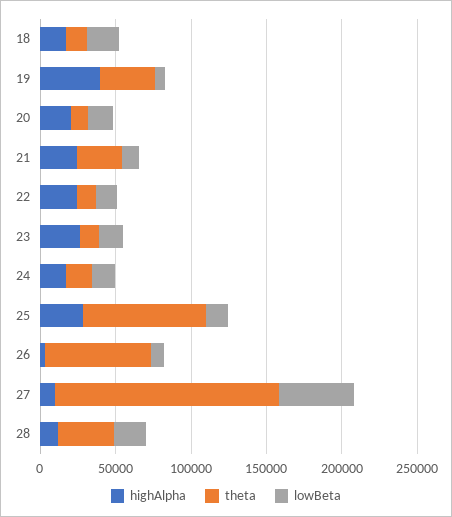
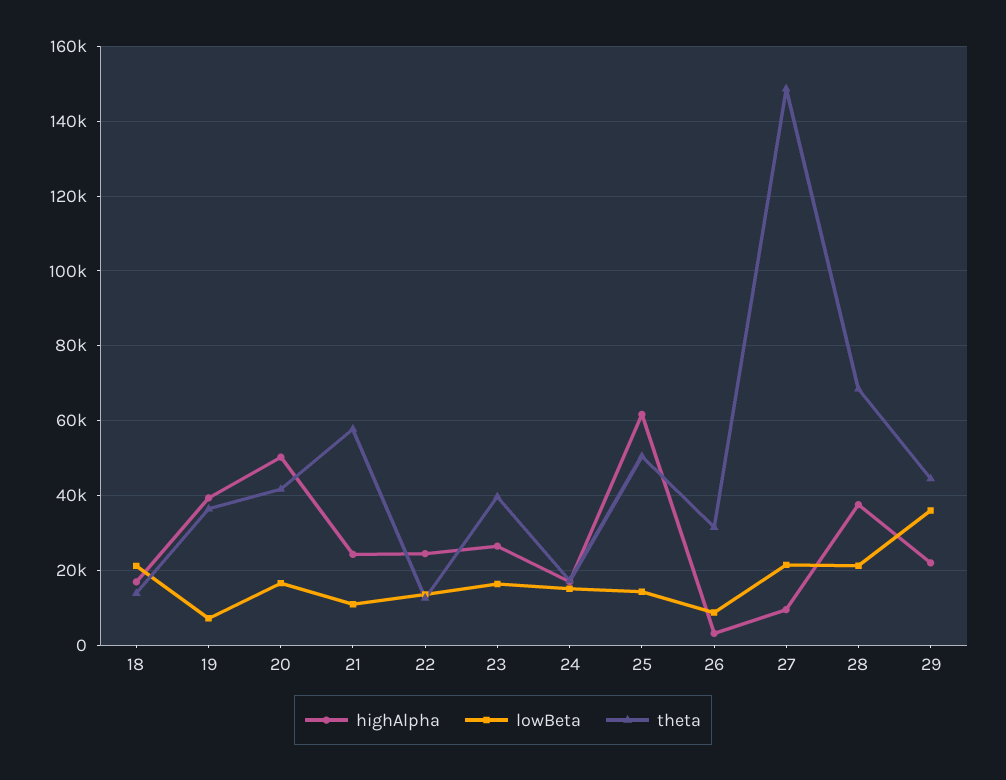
  {
    "highAlpha": {
      "18": 16000,
      "19": 40000,
-     "20": 20000,
+     "20": 50000,
      "21": 24000,
      "22": 24000,
      "23": 26000,
      "24": 16000,
-     "25": 30000,
+     "25": 62000,
      "26": 4000,
      "27": 10000,
-     "28": 10000
+     "28": 38000,
+     "29": 22000
    },
    "theta": {
      "18": 14000,
      "19": 36000,
-     "20": 10000,
+     "20": 42000,
-     "21": 30000,
+     "21": 58000,
      "22": 12000,
-     "23": 10000,
+     "23": 40000,
      "24": 18000,
-     "25": 80000,
+     "25": 50000,
-     "26": 70000,
+     "26": 32000,
      "27": 148000,
-     "28": 40000
+     "28": 68000,
+     "29": 44000
    },
    "lowBeta": {
      "18": 22000,
      "19": 8000,
      "20": 16000,
      "21": 10000,
      "22": 14000,
      "23": 16000,
      "24": 16000,
      "25": 14000,
      "26": 8000,
-     "27": 50000,
+     "27": 22000,
-     "28": 22000
+     "28": 22000,
+     "29": 36000
    }
  }

